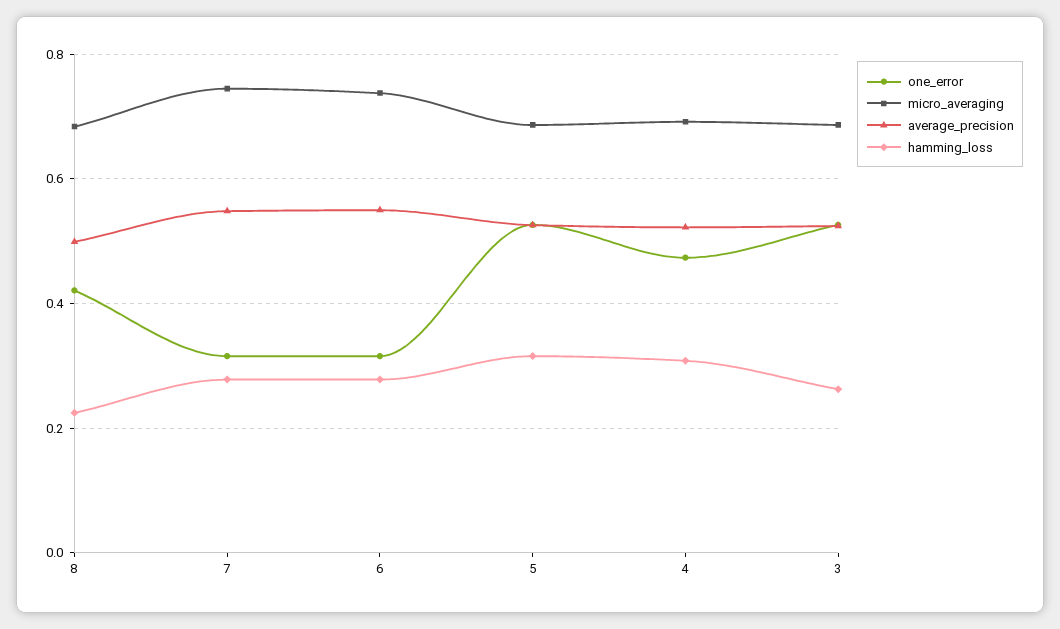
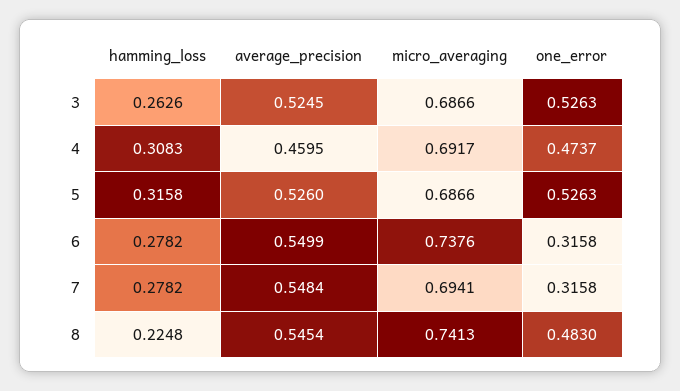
  {
    "one_error": {
-     "8": 0.42,
+     "8": 0.483,
      "7": 0.3158,
      "6": 0.3158,
      "5": 0.5263,
      "4": 0.4737,
      "3": 0.5263
    },
    "micro_averaging": {
-     "8": 0.68,
+     "8": 0.7413,
-     "7": 0.74,
+     "7": 0.6941,
      "6": 0.7376,
      "5": 0.6866,
      "4": 0.6917,
      "3": 0.6866
    },
    "average_precision": {
-     "8": 0.5,
+     "8": 0.5454,
      "7": 0.5484,
      "6": 0.5499,
      "5": 0.526,
-     "4": 0.52,
+     "4": 0.4595,
      "3": 0.5245
    },
    "hamming_loss": {
      "8": 0.2248,
      "7": 0.2782,
      "6": 0.2782,
      "5": 0.3158,
      "4": 0.3083,
      "3": 0.2626
    }
  }

